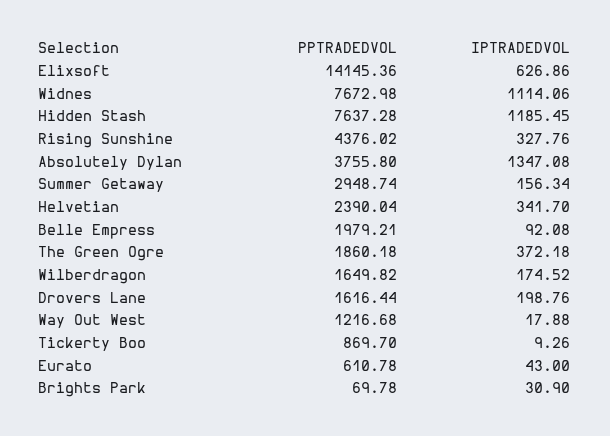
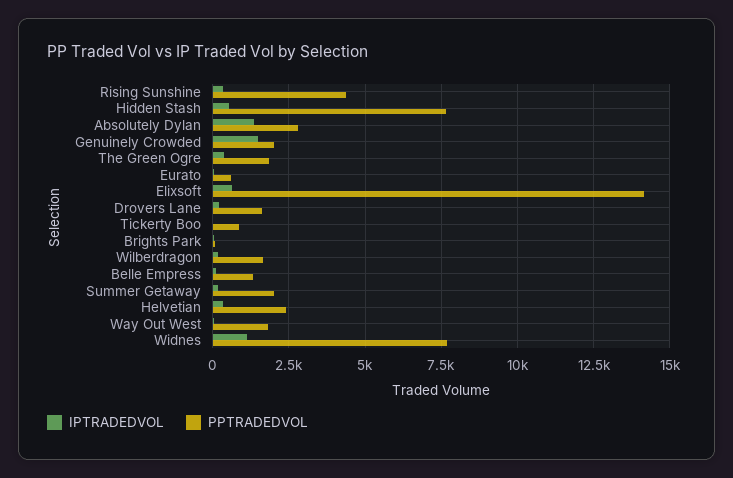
  {
    "PPTRADEDVOL": {
      "Elixsoft": 14145.36,
      "Widnes": 7672.98,
      "Hidden Stash": 7637.28,
      "Rising Sunshine": 4376.02,
-     "Absolutely Dylan": 3755.8,
+     "Absolutely Dylan": 2750,
-     "Summer Getaway": 2948.74,
+     "Summer Getaway": 2000,
      "Helvetian": 2390.04,
-     "Belle Empress": 1979.21,
+     "Belle Empress": 1250,
      "The Green Ogre": 1860.18,
      "Wilberdragon": 1649.82,
      "Drovers Lane": 1616.44,
-     "Way Out West": 1216.68,
+     "Way Out West": 1750,
      "Tickerty Boo": 869.7,
      "Eurato": 610.78,
-     "Brights Park": 69.78
+     "Brights Park": 69.78,
+     "Genuinely Crowded": 2000
    },
    "IPTRADEDVOL": {
      "Elixsoft": 626.86,
      "Widnes": 1114.06,
-     "Hidden Stash": 1185.45,
+     "Hidden Stash": 500,
      "Rising Sunshine": 327.76,
      "Absolutely Dylan": 1347.08,
      "Summer Getaway": 156.34,
      "Helvetian": 341.7,
      "Belle Empress": 92.08,
      "The Green Ogre": 372.18,
      "Wilberdragon": 174.52,
      "Drovers Lane": 198.76,
      "Way Out West": 17.88,
      "Tickerty Boo": 9.26,
      "Eurato": 43,
-     "Brights Park": 30.9
+     "Brights Park": 30.9,
+     "Genuinely Crowded": 1500
    }
  }

